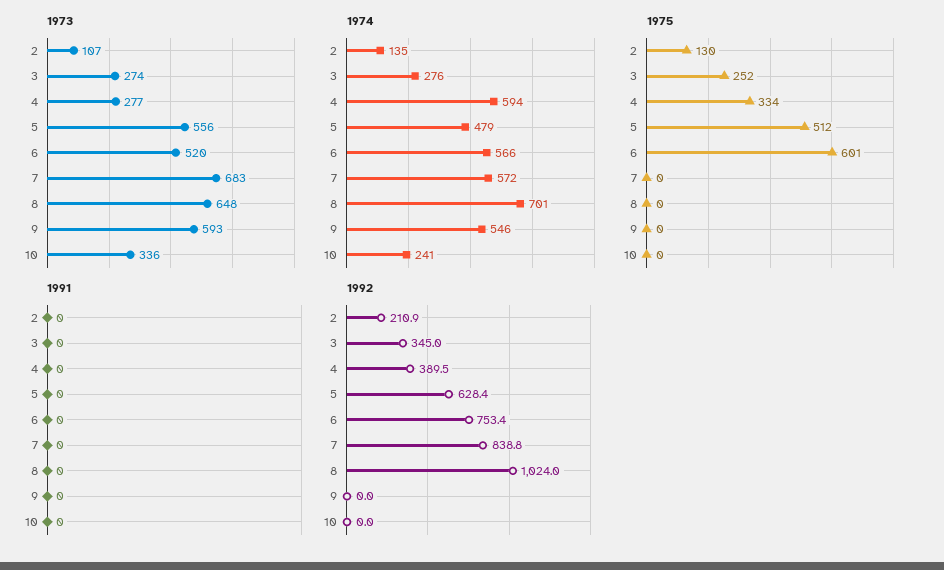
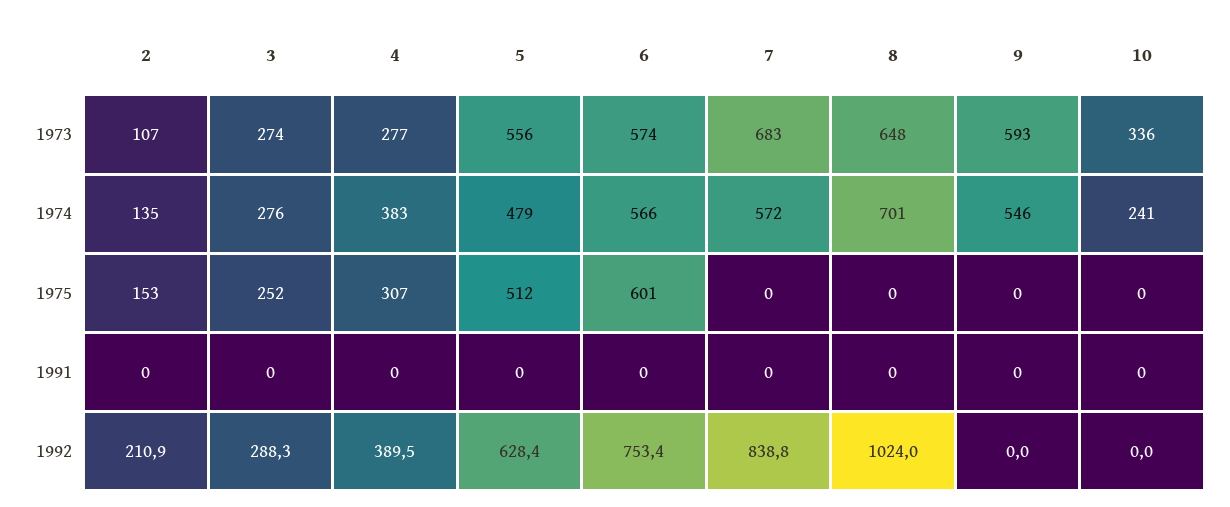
  {
    "1973": {
      "2": 107,
      "3": 274,
      "4": 277,
      "5": 556,
-     "6": 520,
+     "6": 574,
      "7": 683,
      "8": 648,
      "9": 593,
      "10": 336
    },
    "1974": {
      "2": 135,
      "3": 276,
-     "4": 594,
+     "4": 383,
      "5": 479,
      "6": 566,
      "7": 572,
      "8": 701,
      "9": 546,
      "10": 241
    },
    "1975": {
-     "2": 130,
+     "2": 153,
      "3": 252,
-     "4": 334,
+     "4": 307,
      "5": 512,
      "6": 601,
      "7": 0,
      "8": 0,
      "9": 0,
      "10": 0
    },
    "1991": {
      "2": 0,
      "3": 0,
      "4": 0,
      "5": 0,
      "6": 0,
      "7": 0,
      "8": 0,
      "9": 0,
      "10": 0
    },
    "1992": {
      "2": 210.9,
-     "3": 345,
+     "3": 288.3,
      "4": 389.5,
      "5": 628.4,
      "6": 753.4,
      "7": 838.8,
      "8": 1024,
      "9": 0,
      "10": 0
    }
  }

